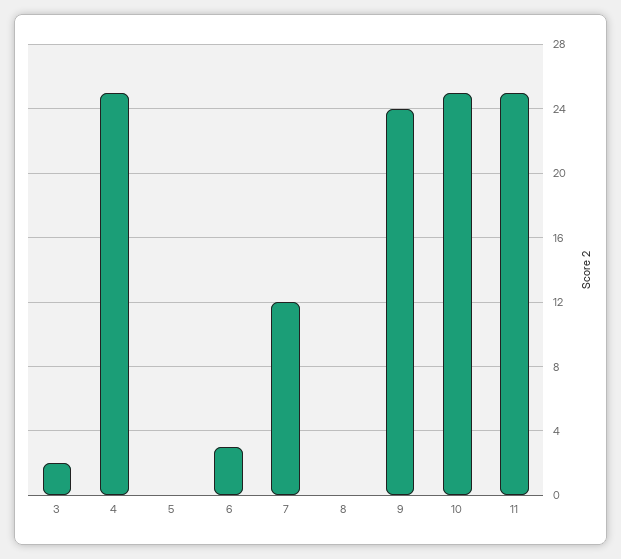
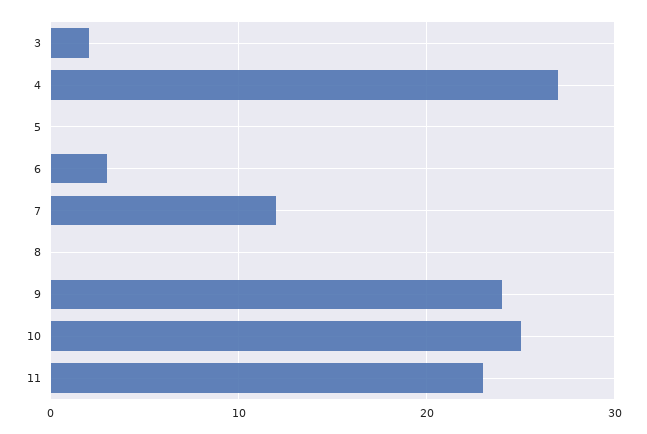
  {
    "3": 2,
-   "4": 25,
+   "4": 27,
    "5": 0,
    "6": 3,
    "7": 12,
    "8": 0,
    "9": 24,
    "10": 25,
-   "11": 25
+   "11": 23
  }

